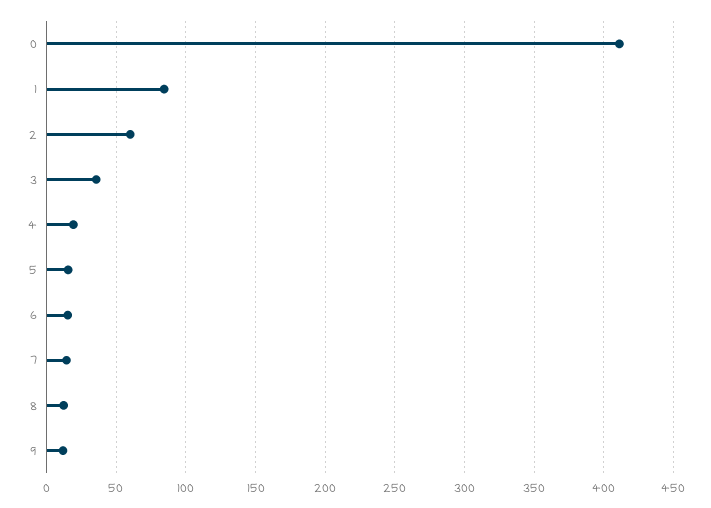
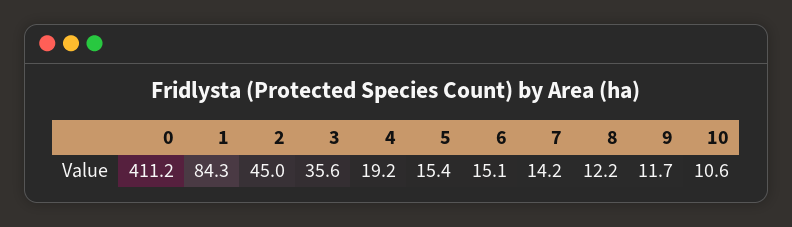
  {
    "0": 411.2,
    "1": 84.3,
-   "2": 60,
+   "2": 45,
    "3": 35.6,
    "4": 19.2,
    "5": 15.4,
    "6": 15.1,
    "7": 14.2,
    "8": 12.2,
-   "9": 11.7
+   "9": 11.7,
+   "10": 10.6
  }

